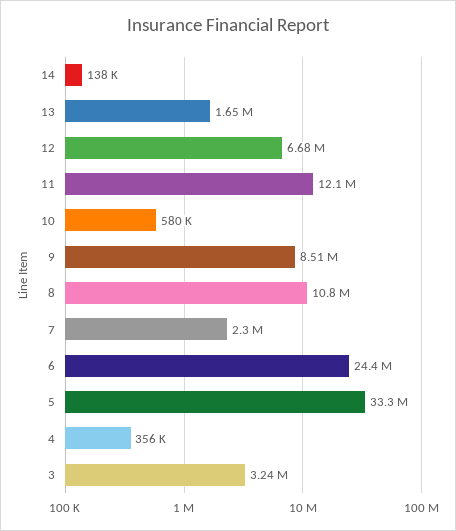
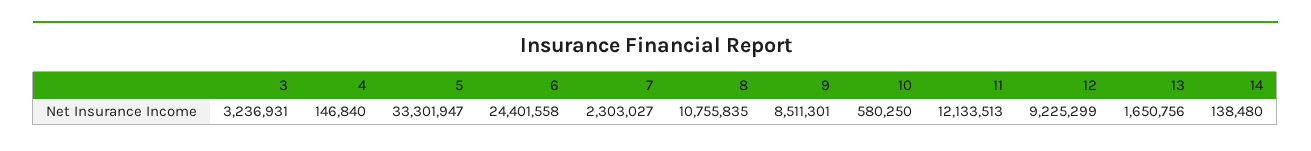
  {
    "14": 138480,
    "13": 1650756,
-   "12": 6680000,
+   "12": 9225299,
    "11": 12133513,
    "10": 580250,
    "9": 8511301,
    "8": 10755835,
    "7": 2303027,
    "6": 24401558,
    "5": 33301947,
-   "4": 356000,
+   "4": 146840,
    "3": 3236931
  }

